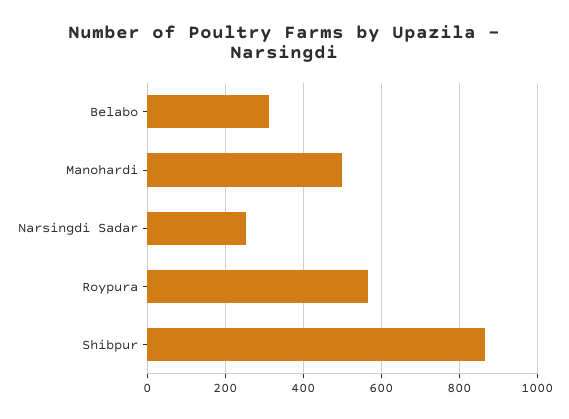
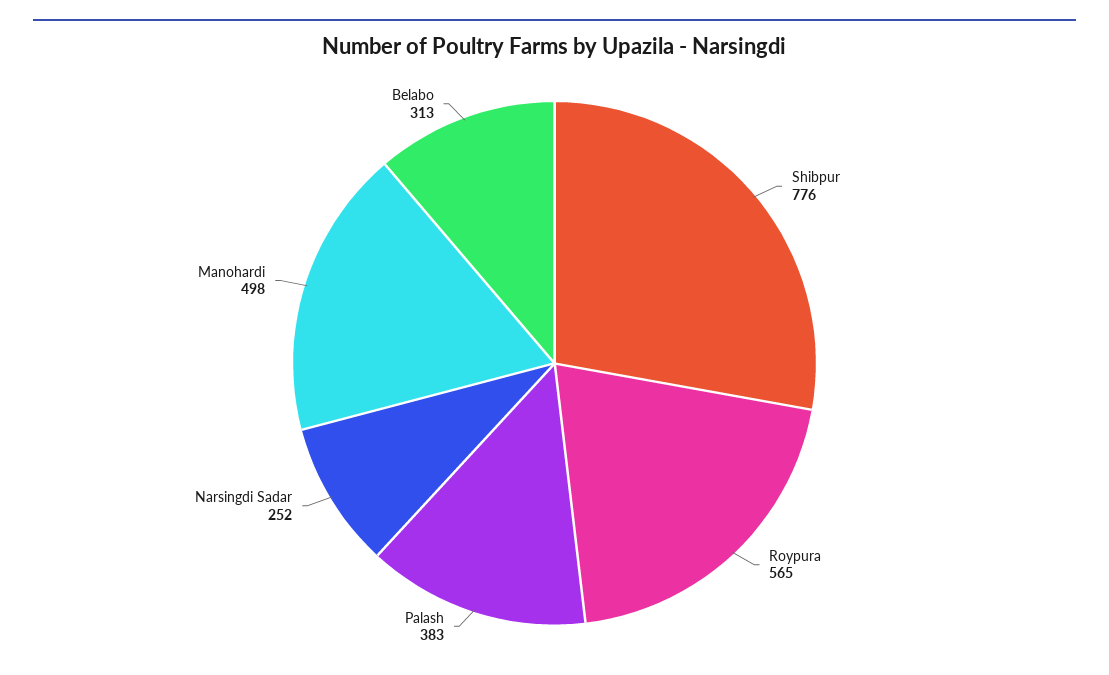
  {
    "Belabo": 313,
    "Manohardi": 498,
    "Narsingdi Sadar": 252,
    "Roypura": 565,
-   "Shibpur": 860
+   "Shibpur": 776,
+   "Palash": 383
  }

